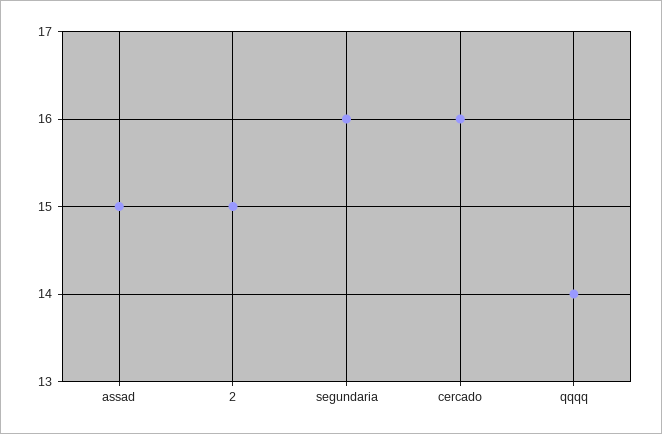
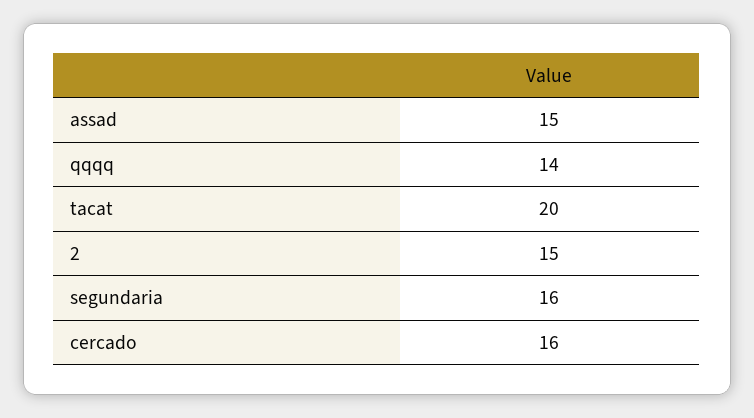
  {
    "assad": 15,
    "2": 15,
    "segundaria": 16,
    "cercado": 16,
-   "qqqq": 14
+   "qqqq": 14,
+   "tacat": 20
  }

